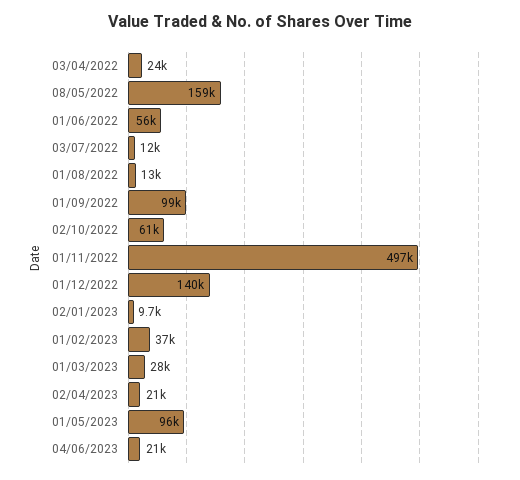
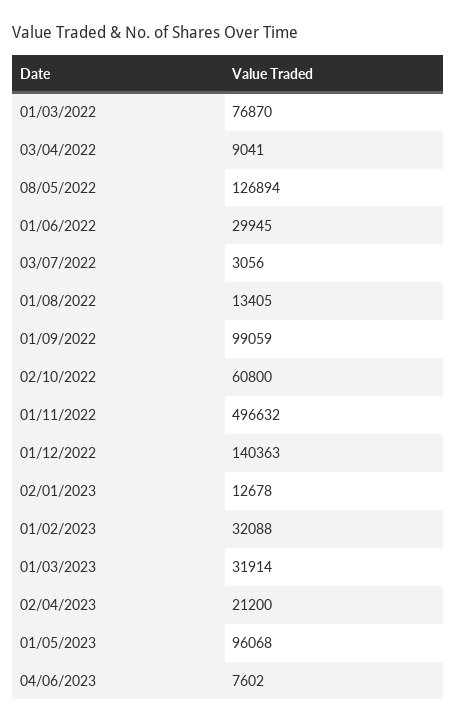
  {
-   "03/04/2022": 24000,
+   "03/04/2022": 9041,
-   "08/05/2022": 159000,
+   "08/05/2022": 126894,
-   "01/06/2022": 56000,
+   "01/06/2022": 29945,
-   "03/07/2022": 12000,
+   "03/07/2022": 3056,
    "01/08/2022": 13405,
    "01/09/2022": 99059,
    "02/10/2022": 60800,
    "01/11/2022": 496632,
    "01/12/2022": 140363,
-   "02/01/2023": 9700,
+   "02/01/2023": 12678,
-   "01/02/2023": 37000,
+   "01/02/2023": 32088,
-   "01/03/2023": 28000,
+   "01/03/2023": 31914,
    "02/04/2023": 21200,
    "01/05/2023": 96068,
-   "04/06/2023": 21000
+   "04/06/2023": 7602,
+   "01/03/2022": 76870
  }

